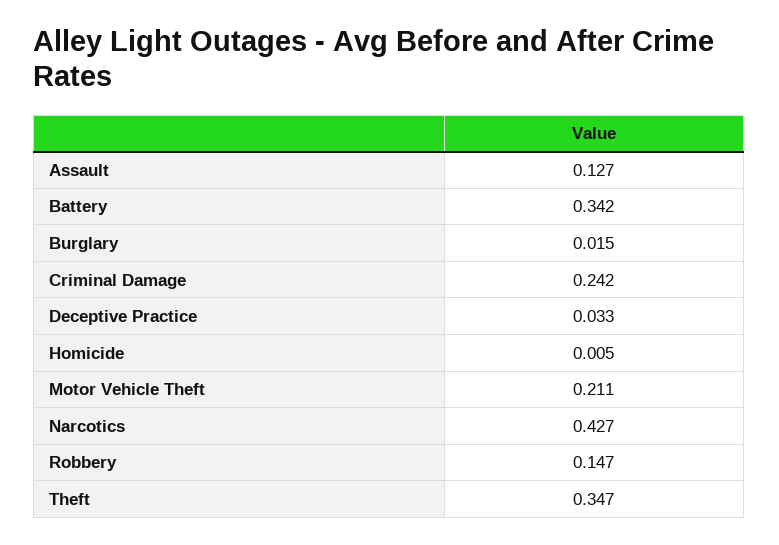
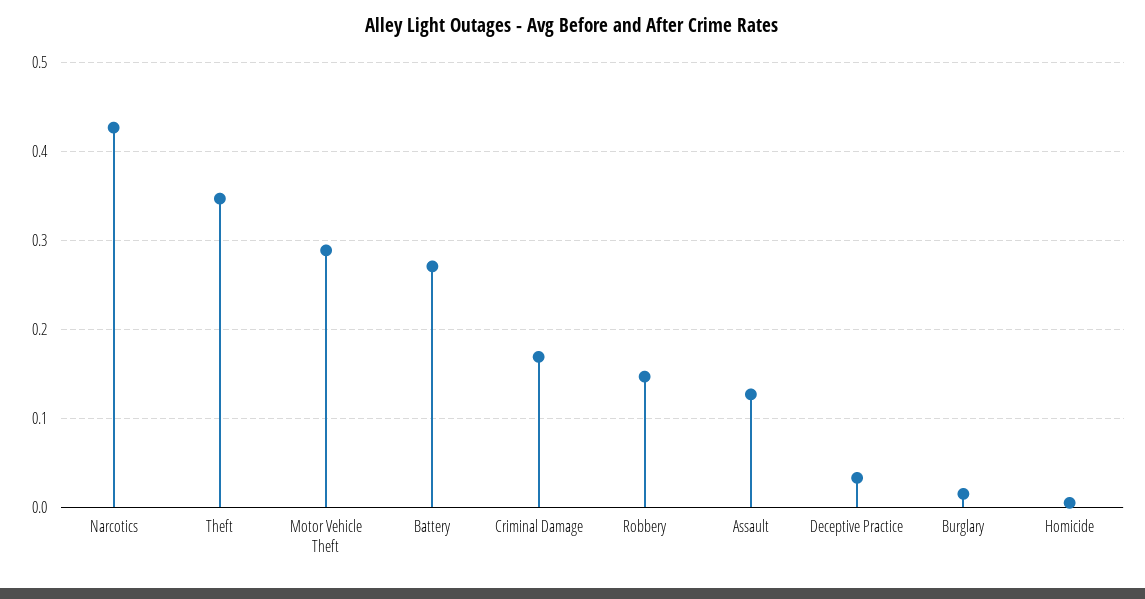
  {
    "Assault": 0.127,
-   "Battery": 0.342,
+   "Battery": 0.27,
    "Burglary": 0.015,
-   "Criminal Damage": 0.242,
+   "Criminal Damage": 0.17,
    "Deceptive Practice": 0.033,
    "Homicide": 0.005,
-   "Motor Vehicle Theft": 0.211,
+   "Motor Vehicle Theft": 0.29,
    "Narcotics": 0.427,
    "Robbery": 0.147,
    "Theft": 0.347
  }

